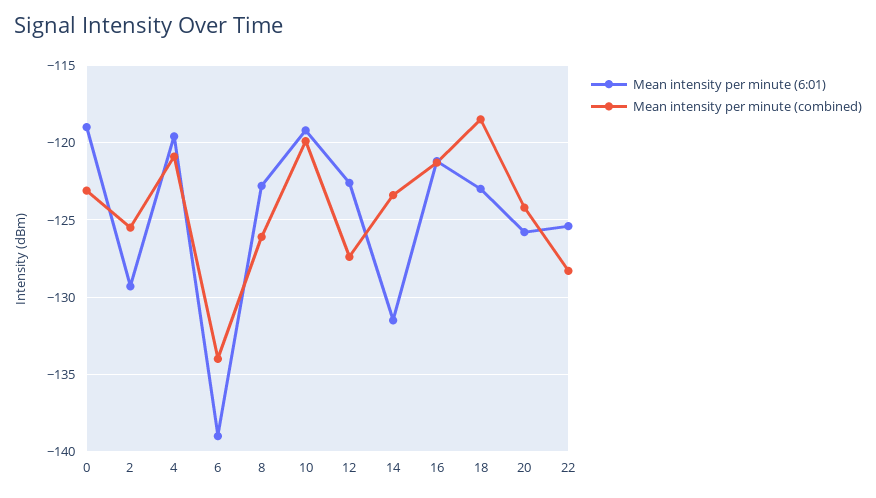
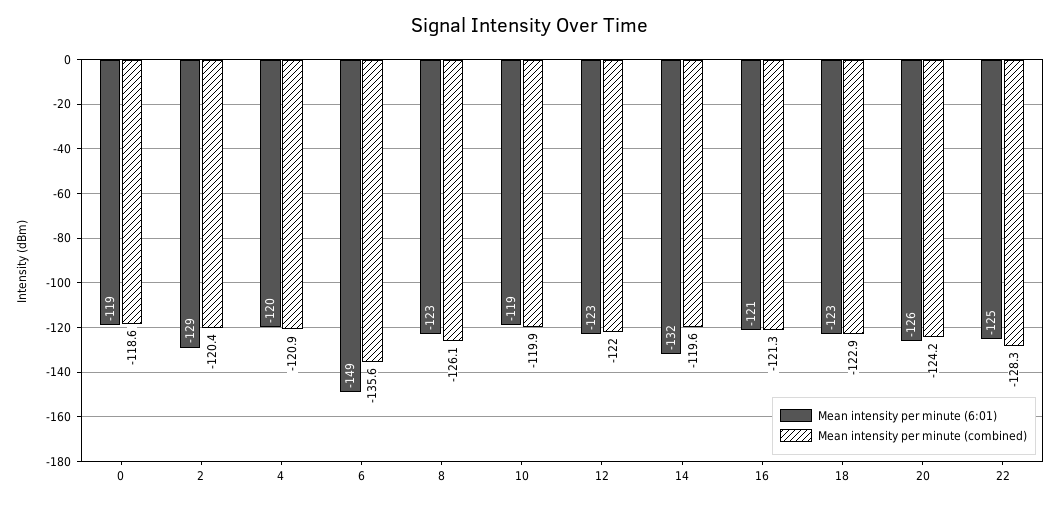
  {
    "Mean intensity per minute (6:01)": {
      "0": -119,
      "2": -129,
      "4": -120,
-     "6": -139,
+     "6": -149,
      "8": -123,
      "10": -119,
      "12": -123,
      "14": -132,
      "16": -121,
      "18": -123,
      "20": -126,
      "22": -125
    },
    "Mean intensity per minute (combined)": {
-     "0": -123,
+     "0": -118.6,
-     "2": -125.5,
+     "2": -120.4,
      "4": -120.9,
-     "6": -134,
+     "6": -135.6,
      "8": -126.1,
      "10": -119.9,
-     "12": -127.5,
+     "12": -122,
-     "14": -123.5,
+     "14": -119.6,
      "16": -121.3,
-     "18": -118.5,
+     "18": -122.9,
      "20": -124.2,
      "22": -128.3
    }
  }

